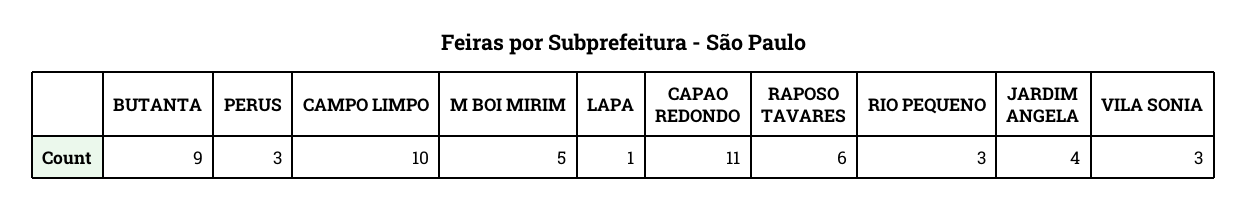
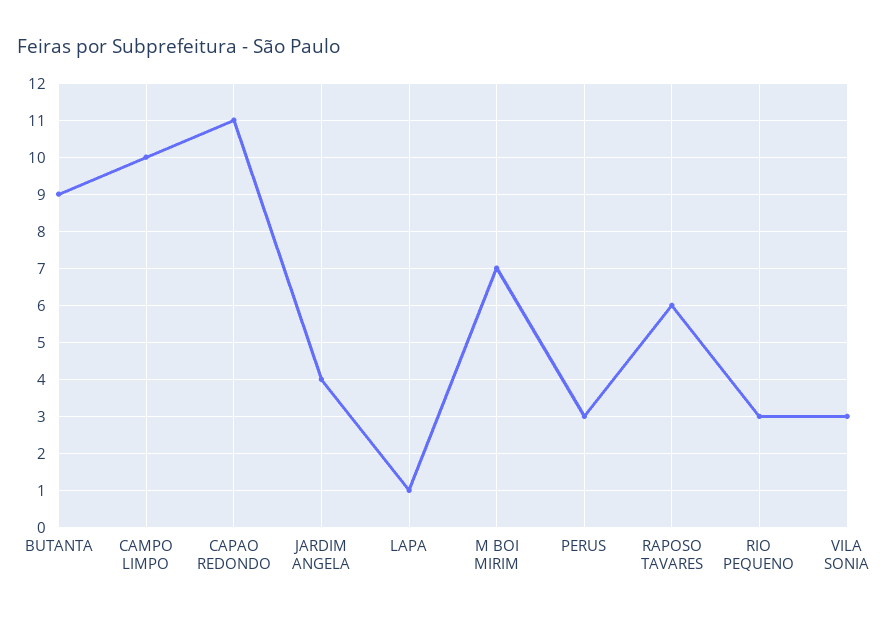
  {
    "BUTANTA": 9,
    "PERUS": 3,
    "CAMPO LIMPO": 10,
-   "M BOI MIRIM": 5,
+   "M BOI MIRIM": 7,
    "LAPA": 1,
    "CAPAO REDONDO": 11,
    "RAPOSO TAVARES": 6,
    "RIO PEQUENO": 3,
    "JARDIM ANGELA": 4,
    "VILA SONIA": 3
  }

